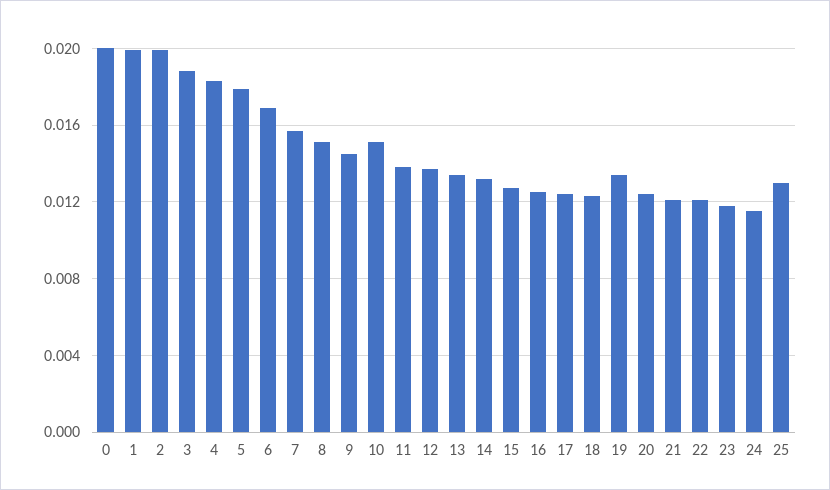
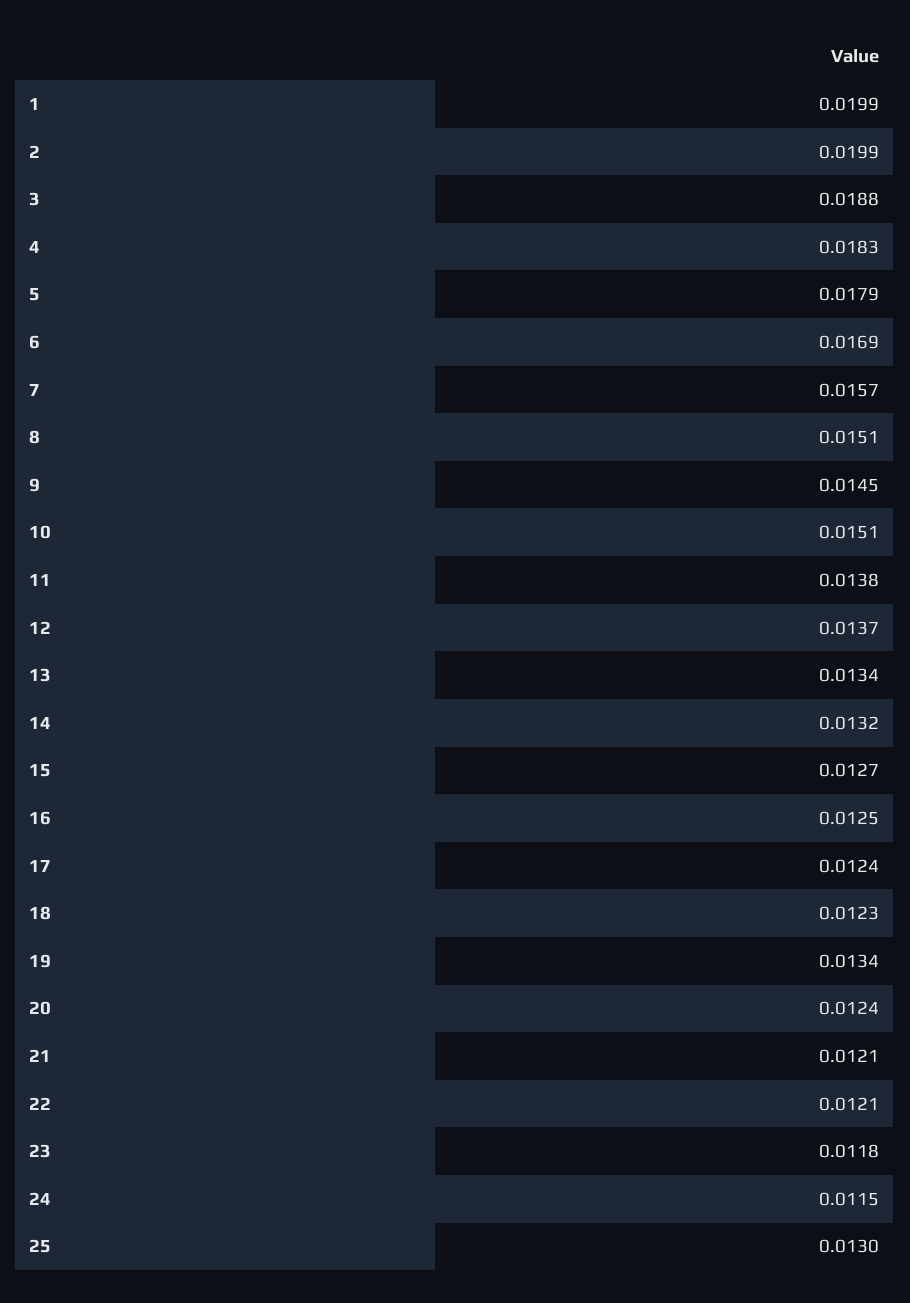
  {
-   "0": 0.02,
    "1": 0.0199,
    "2": 0.0199,
    "3": 0.0188,
    "4": 0.0183,
    "5": 0.0179,
    "6": 0.0169,
    "7": 0.0157,
    "8": 0.0151,
    "9": 0.0145,
    "10": 0.0151,
    "11": 0.0138,
    "12": 0.0137,
    "13": 0.0134,
    "14": 0.0132,
    "15": 0.0127,
    "16": 0.0125,
    "17": 0.0124,
    "18": 0.0123,
    "19": 0.0134,
    "20": 0.0124,
    "21": 0.0121,
    "22": 0.0121,
    "23": 0.0118,
    "24": 0.0115,
    "25": 0.013
  }

